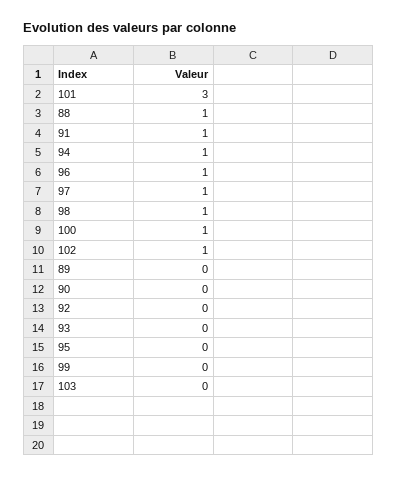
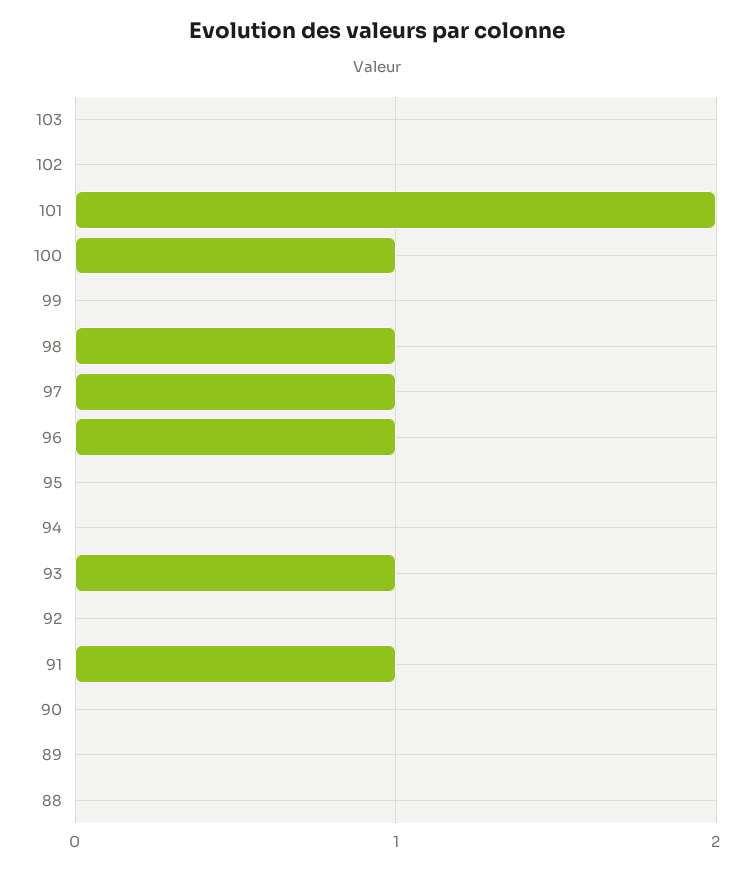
  {
-   "101": 3,
+   "101": 2,
-   "88": 1,
+   "88": 0,
    "91": 1,
-   "94": 1,
+   "94": 0,
    "96": 1,
    "97": 1,
    "98": 1,
    "100": 1,
-   "102": 1,
+   "102": 0,
    "89": 0,
    "90": 0,
    "92": 0,
-   "93": 0,
+   "93": 1,
    "95": 0,
    "99": 0,
    "103": 0
  }

